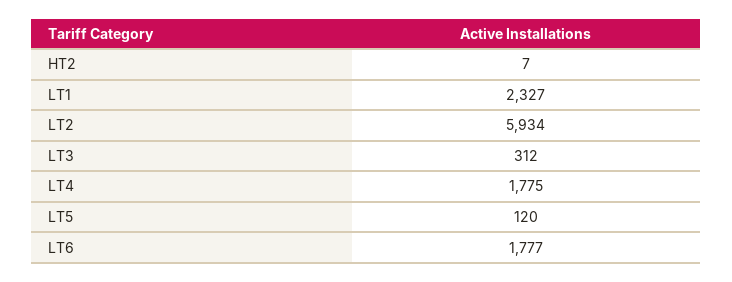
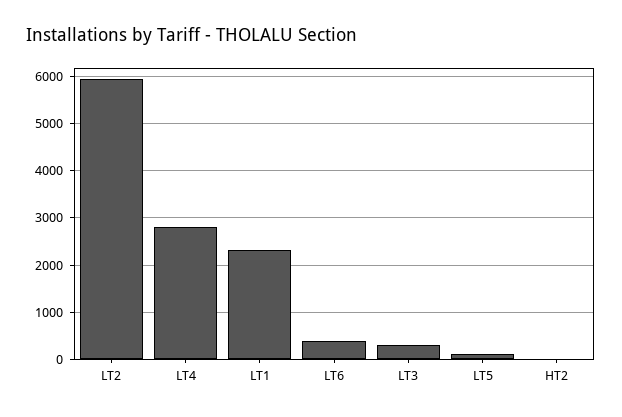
  {
    "HT2": 7,
    "LT1": 2327,
    "LT2": 5934,
    "LT3": 312,
-   "LT4": 1775,
+   "LT4": 2800,
    "LT5": 120,
-   "LT6": 1777
+   "LT6": 400
  }

